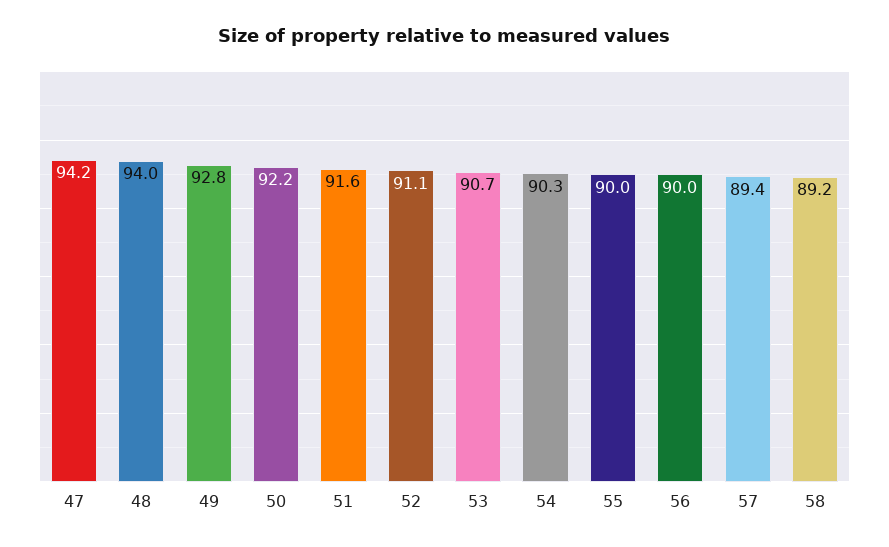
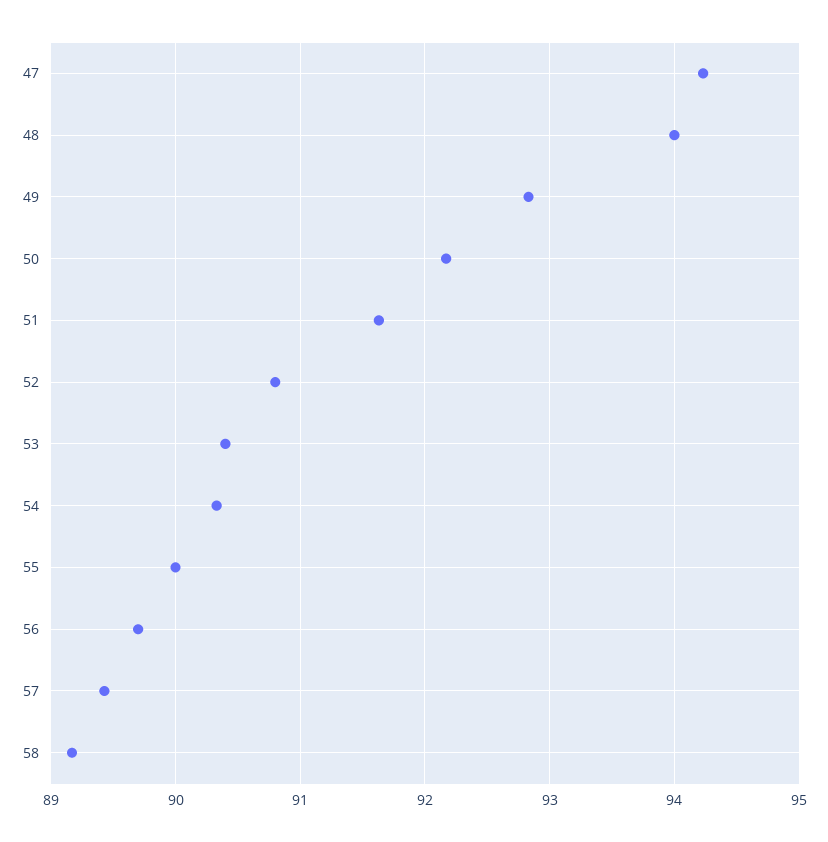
  {
    "47": 94.2,
    "48": 94,
    "49": 92.8,
    "50": 92.2,
    "51": 91.6,
-   "52": 91.1,
+   "52": 90.8,
-   "53": 90.7,
+   "53": 90.4,
    "54": 90.3,
    "55": 90,
-   "56": 90,
+   "56": 89.7,
    "57": 89.4,
    "58": 89.2
  }

